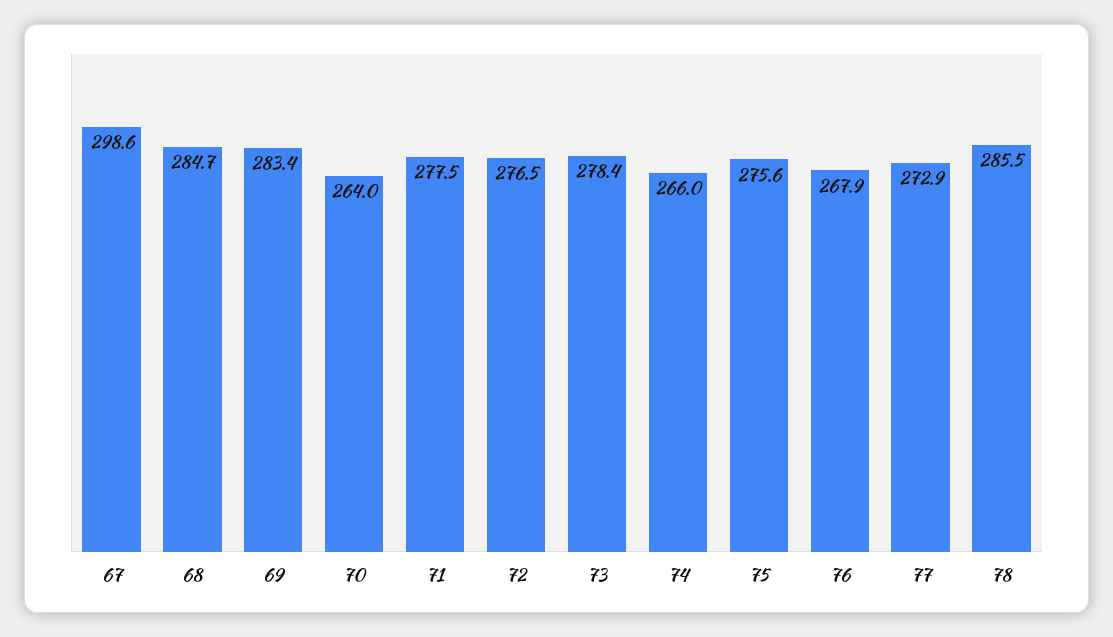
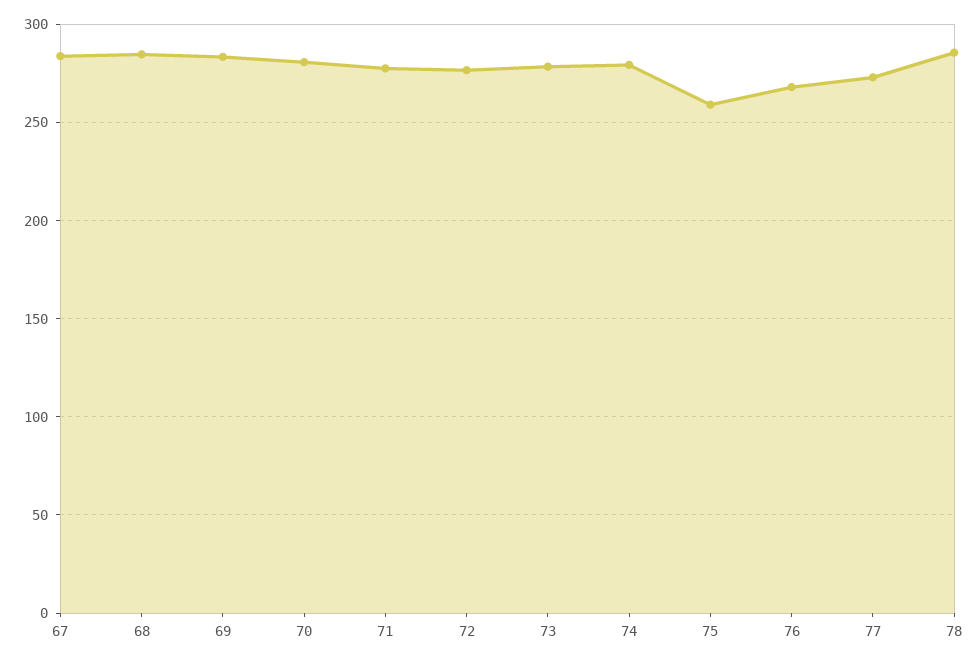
  {
-   "67": 298.6,
+   "67": 285,
    "68": 284.7,
    "69": 283.4,
-   "70": 264,
+   "70": 280,
    "71": 277.5,
    "72": 276.5,
    "73": 278.4,
-   "74": 266,
+   "74": 280,
-   "75": 275.6,
+   "75": 260,
    "76": 267.9,
    "77": 272.9,
    "78": 285.5
  }

